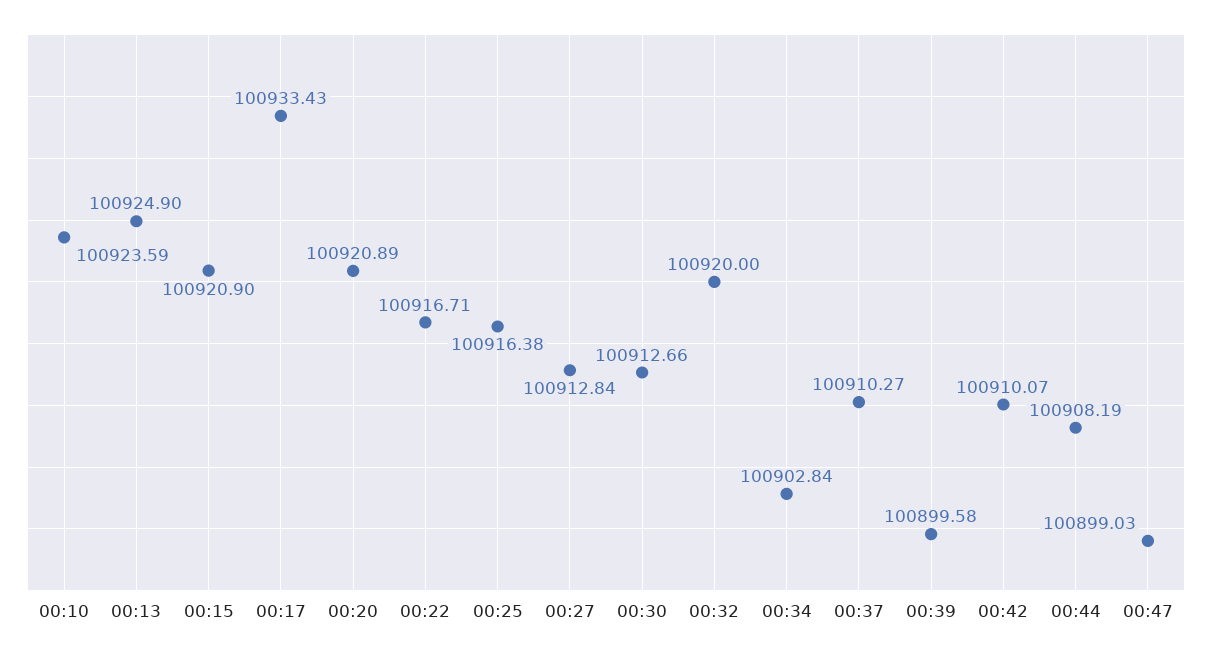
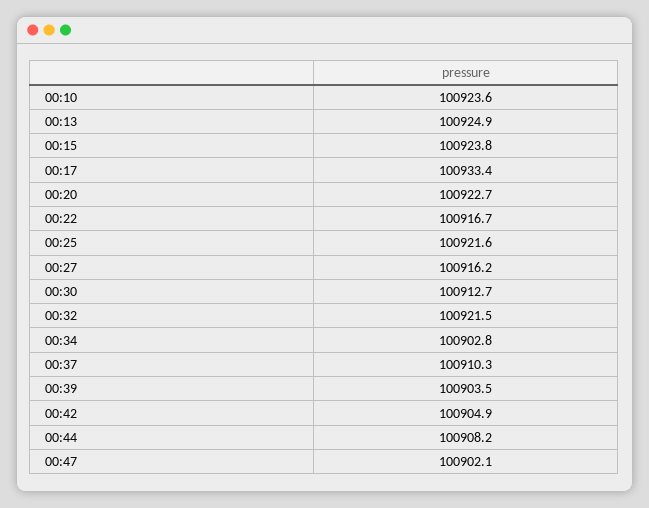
  {
    "00:10": 100923.59,
    "00:13": 100924.9,
-   "00:15": 100920.9,
+   "00:15": 100923.8,
    "00:17": 100933.43,
-   "00:20": 100920.89,
+   "00:20": 100922.7,
    "00:22": 100916.71,
-   "00:25": 100916.38,
+   "00:25": 100921.6,
-   "00:27": 100912.84,
+   "00:27": 100916.2,
    "00:30": 100912.66,
-   "00:32": 100920,
+   "00:32": 100921.5,
    "00:34": 100902.84,
    "00:37": 100910.27,
-   "00:39": 100899.58,
+   "00:39": 100903.5,
-   "00:42": 100910.07,
+   "00:42": 100904.9,
    "00:44": 100908.19,
-   "00:47": 100899.03
+   "00:47": 100902.1
  }

